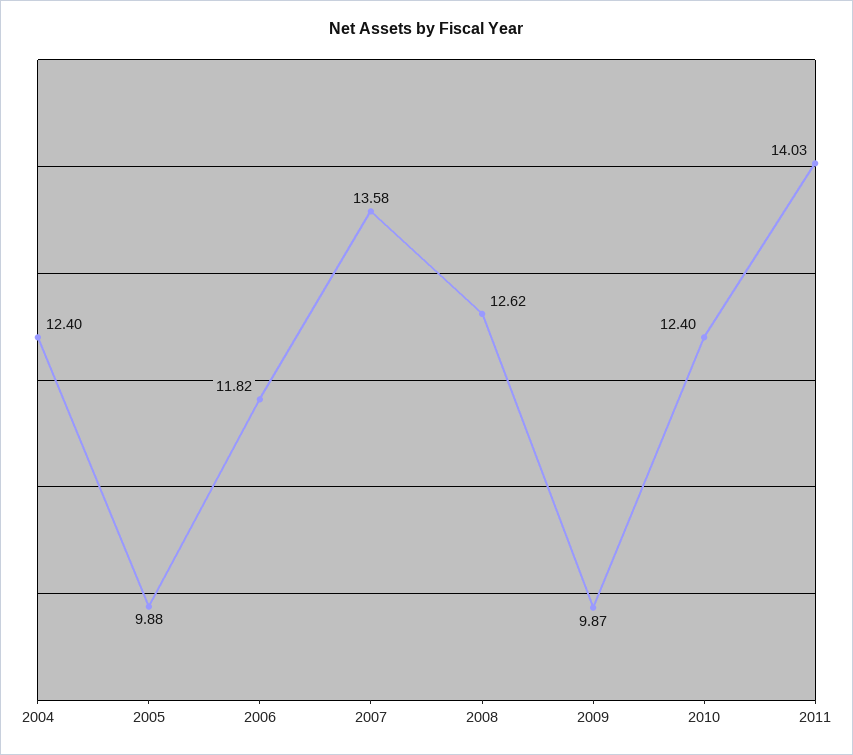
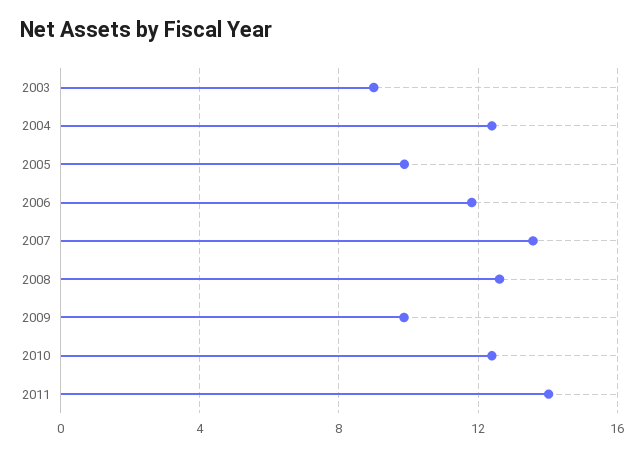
  {
    "2004": 12.4,
    "2005": 9.88,
    "2006": 11.82,
    "2007": 13.58,
    "2008": 12.62,
    "2009": 9.87,
    "2010": 12.4,
-   "2011": 14.03
+   "2011": 14.03,
+   "2003": 9
  }

